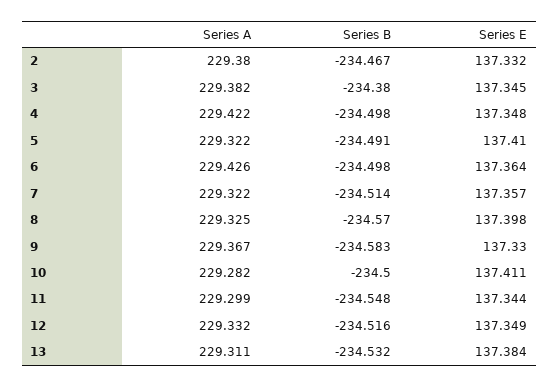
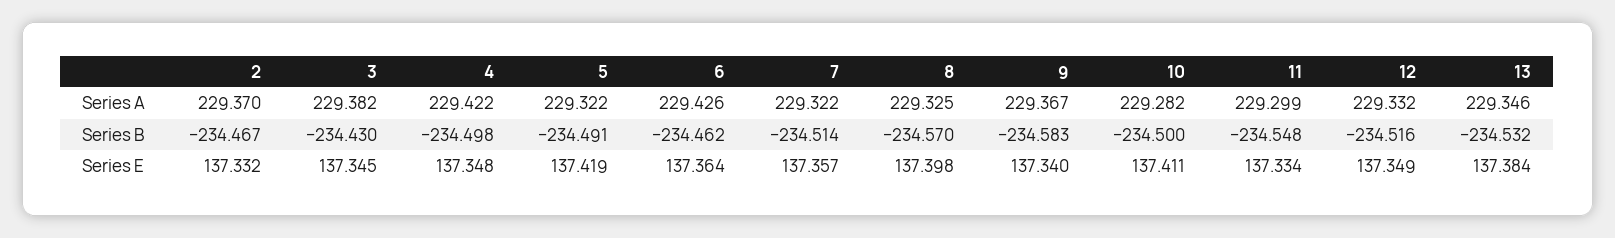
  {
    "Series A": {
-     "2": 229.38,
+     "2": 229.37,
      "3": 229.382,
      "4": 229.422,
      "5": 229.322,
      "6": 229.426,
      "7": 229.322,
      "8": 229.325,
      "9": 229.367,
      "10": 229.282,
      "11": 229.299,
      "12": 229.332,
-     "13": 229.311
+     "13": 229.346
    },
    "Series B": {
      "2": -234.467,
-     "3": -234.38,
+     "3": -234.43,
      "4": -234.498,
      "5": -234.491,
-     "6": -234.498,
+     "6": -234.462,
      "7": -234.514,
      "8": -234.57,
      "9": -234.583,
      "10": -234.5,
      "11": -234.548,
      "12": -234.516,
      "13": -234.532
    },
    "Series E": {
      "2": 137.332,
      "3": 137.345,
      "4": 137.348,
-     "5": 137.41,
+     "5": 137.419,
      "6": 137.364,
      "7": 137.357,
      "8": 137.398,
-     "9": 137.33,
+     "9": 137.34,
      "10": 137.411,
-     "11": 137.344,
+     "11": 137.334,
      "12": 137.349,
      "13": 137.384
    }
  }

